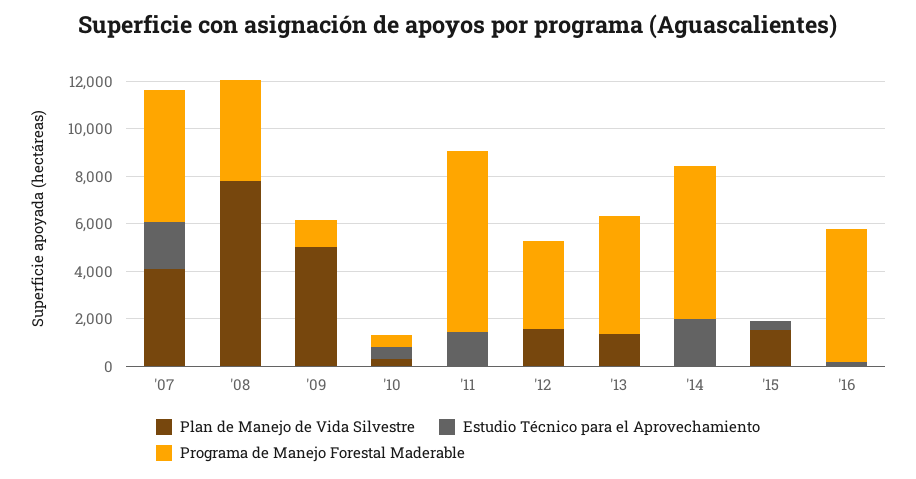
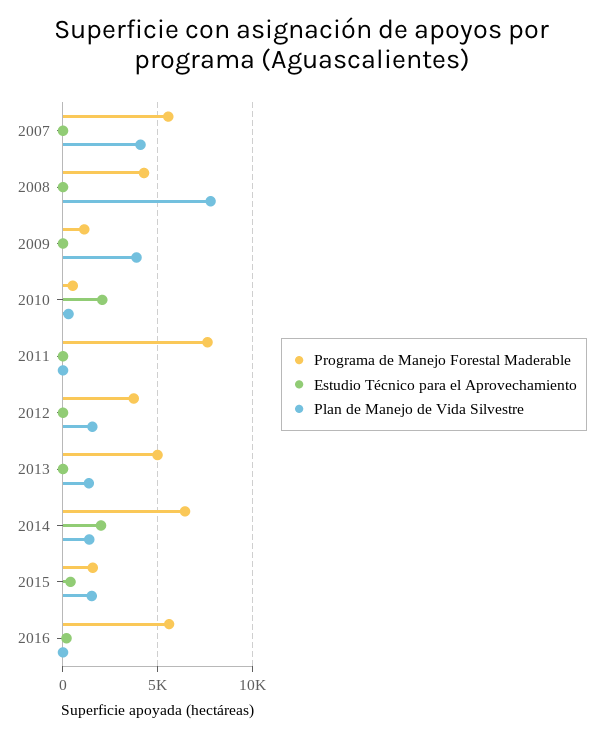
  {
    "Plan de Manejo de Vida Silvestre": {
      "'07": 4000,
      "'08": 8000,
-     "'09": 5000,
+     "'09": 4000,
      "'10": 500,
      "'11": 0,
      "'12": 1500,
      "'13": 1500,
-     "'14": 0,
+     "'14": 1500,
      "'15": 1500,
      "'16": 0
    },
    "Estudio Técnico para el Aprovechamiento": {
-     "'07": 2000,
+     "'07": 0,
      "'08": 0,
      "'09": 0,
-     "'10": 500,
+     "'10": 2000,
-     "'11": 1500,
+     "'11": 0,
      "'12": 0,
      "'13": 0,
      "'14": 2000,
      "'15": 500,
      "'16": 0
    },
    "Programa de Manejo Forestal Maderable": {
      "'07": 5500,
      "'08": 4500,
      "'09": 1000,
      "'10": 500,
      "'11": 7500,
      "'12": 3500,
      "'13": 5000,
      "'14": 6500,
-     "'15": 0,
+     "'15": 1500,
      "'16": 5500
    }
  }

